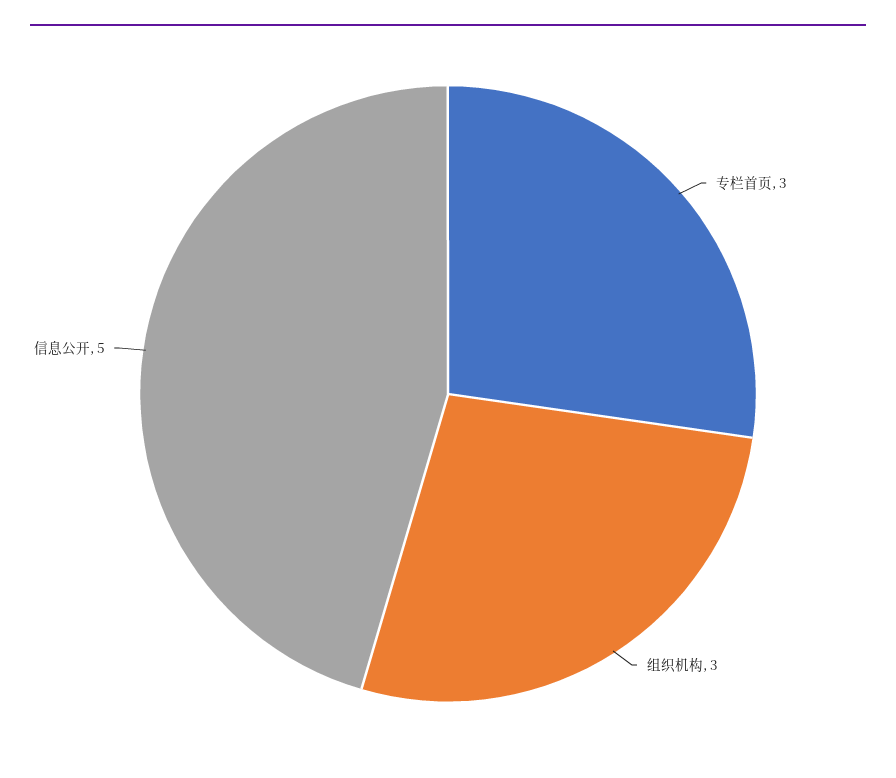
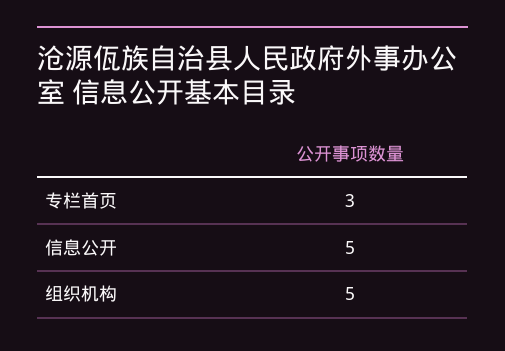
  {
    "专栏首页": 3,
-   "组织机构": 3,
+   "组织机构": 5,
    "信息公开": 5
  }

